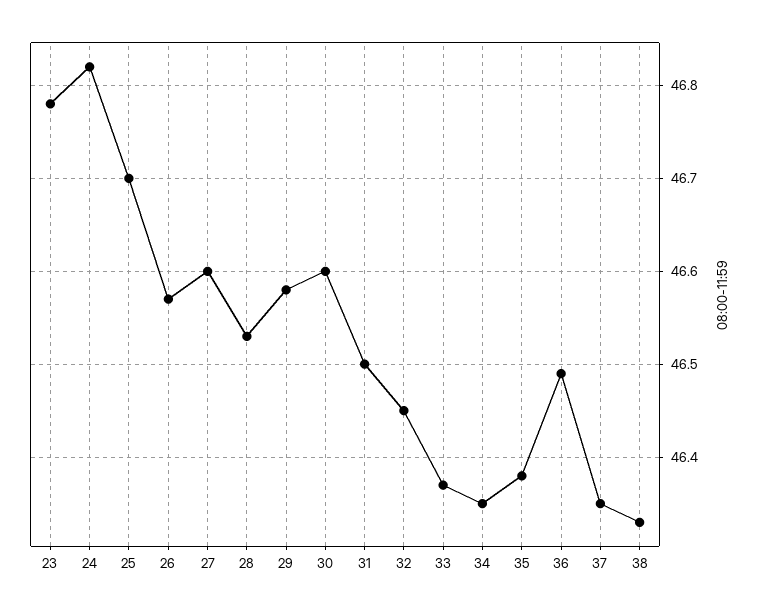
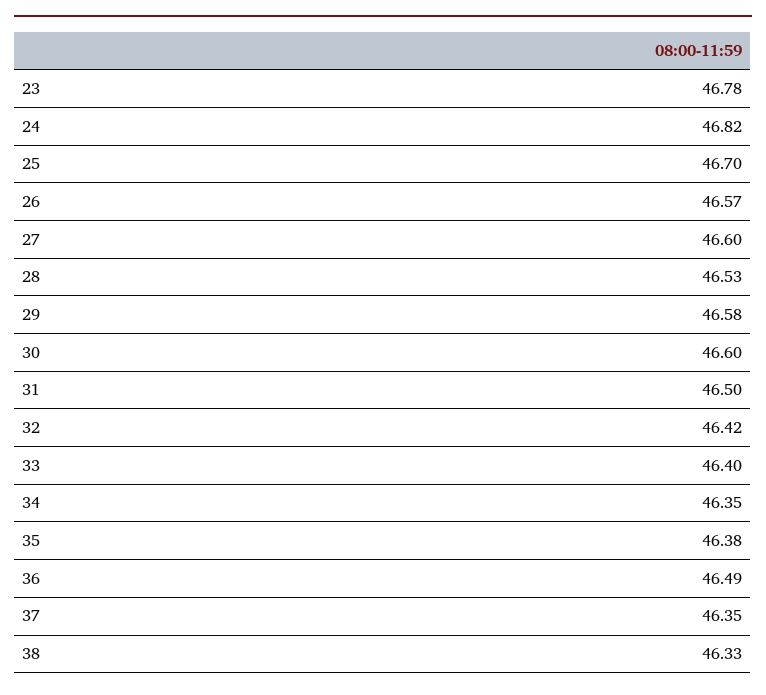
  {
    "23": 46.78,
    "24": 46.82,
    "25": 46.7,
    "26": 46.57,
    "27": 46.6,
    "28": 46.53,
    "29": 46.58,
    "30": 46.6,
    "31": 46.5,
-   "32": 46.45,
+   "32": 46.42,
-   "33": 46.37,
+   "33": 46.4,
    "34": 46.35,
    "35": 46.38,
    "36": 46.49,
    "37": 46.35,
    "38": 46.33
  }

